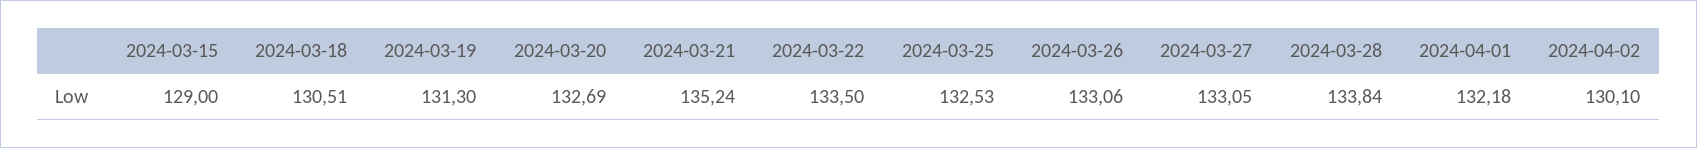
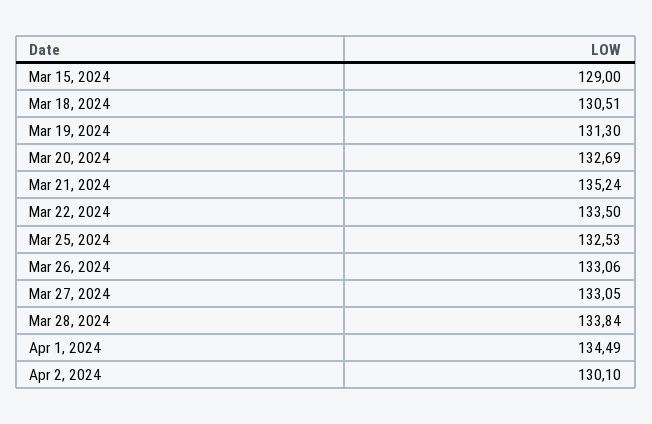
  {
    "2024-03-15": 129,
    "2024-03-18": 130.51,
    "2024-03-19": 131.3,
    "2024-03-20": 132.69,
    "2024-03-21": 135.24,
    "2024-03-22": 133.5,
    "2024-03-25": 132.53,
    "2024-03-26": 133.06,
    "2024-03-27": 133.05,
    "2024-03-28": 133.84,
-   "2024-04-01": 132.18,
+   "2024-04-01": 134.49,
    "2024-04-02": 130.1
  }

